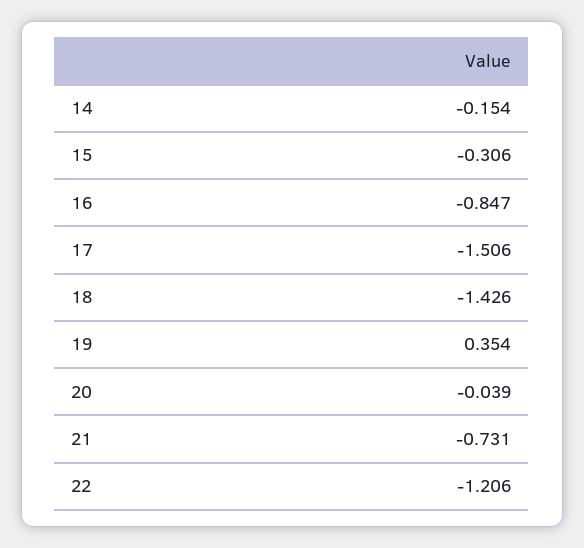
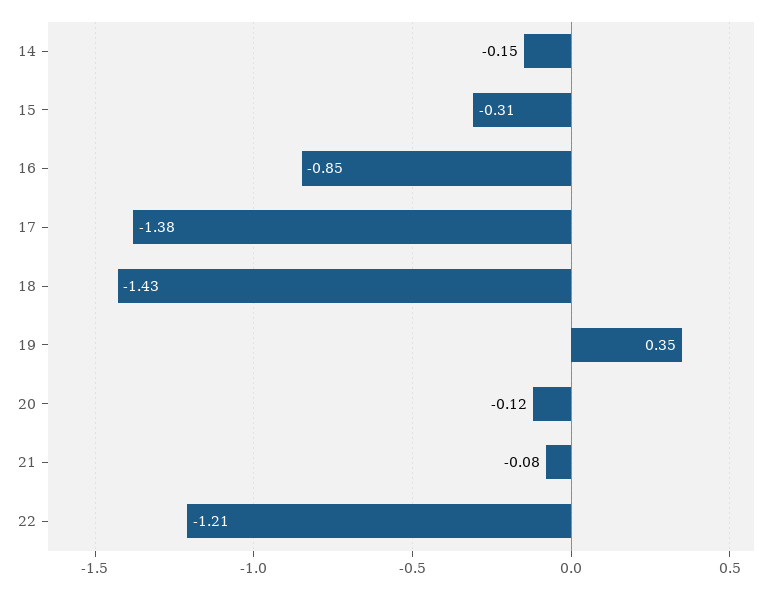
  {
    "14": -0.154,
    "15": -0.306,
    "16": -0.847,
-   "17": -1.506,
+   "17": -1.38,
    "18": -1.426,
    "19": 0.354,
-   "20": -0.039,
+   "20": -0.12,
-   "21": -0.731,
+   "21": -0.08,
    "22": -1.206
  }

